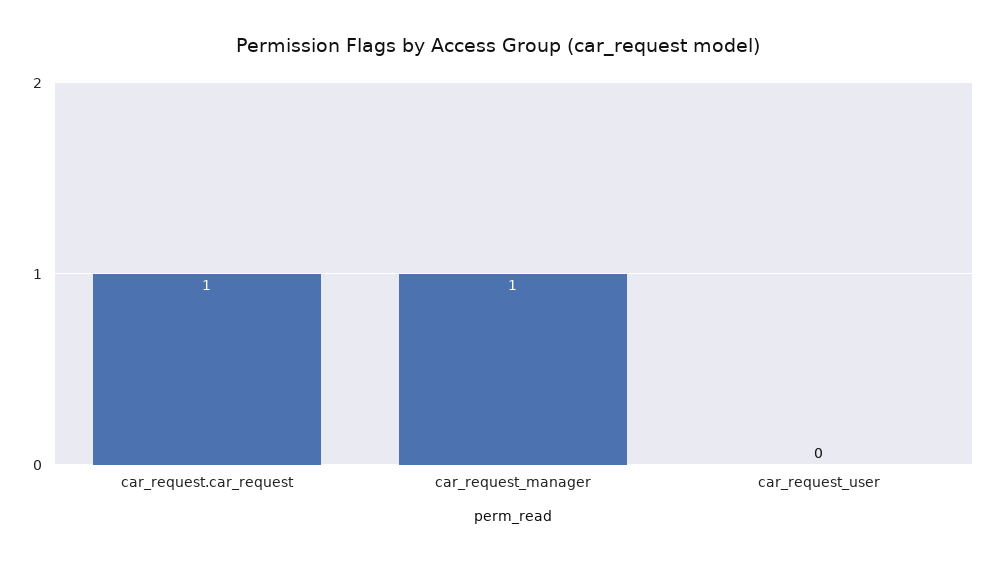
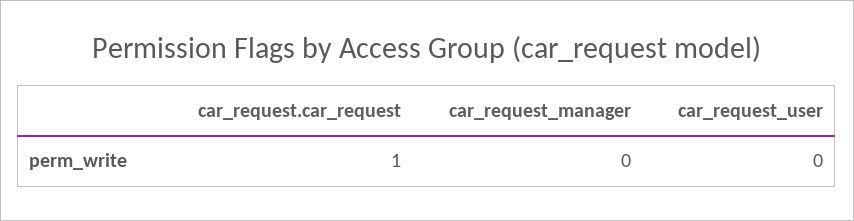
  {
    "car_request.car_request": 1,
-   "car_request_manager": 1,
+   "car_request_manager": 0,
    "car_request_user": 0
  }

